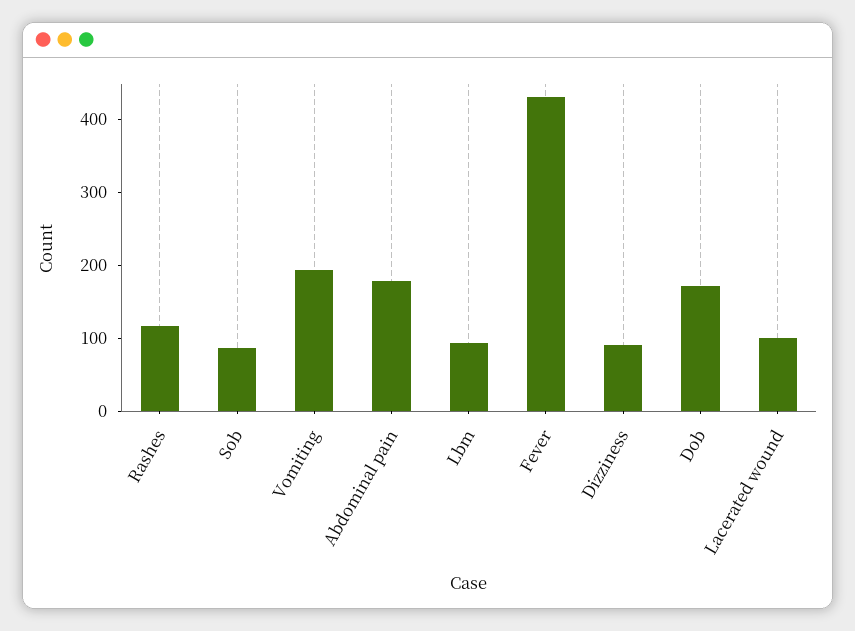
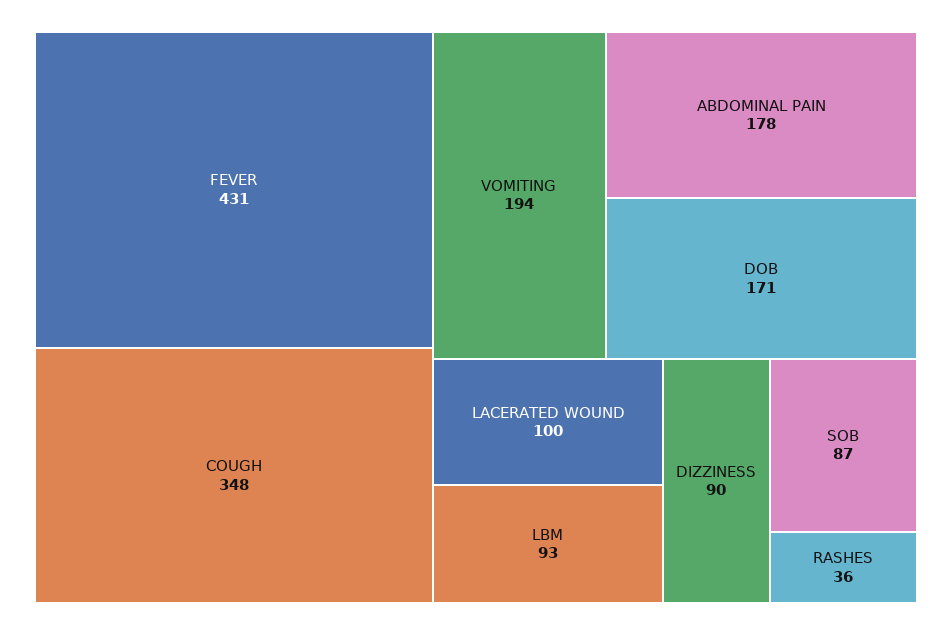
  {
-   "Rashes": 120,
+   "Rashes": 36,
    "Sob": 87,
    "Vomiting": 194,
    "Abdominal pain": 178,
    "Lbm": 93,
    "Fever": 431,
    "Dizziness": 90,
    "Dob": 171,
-   "Lacerated wound": 100
+   "Lacerated wound": 100,
+   "COUGH": 348
  }

